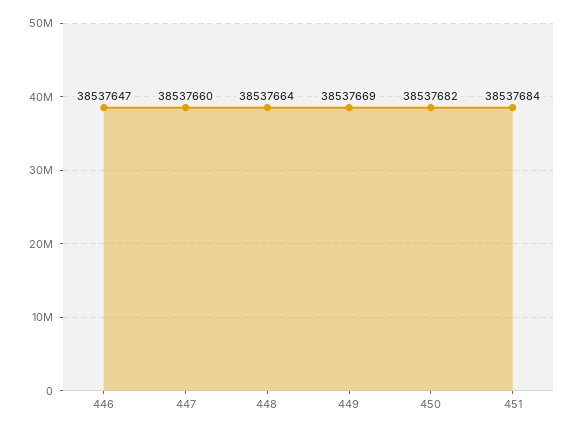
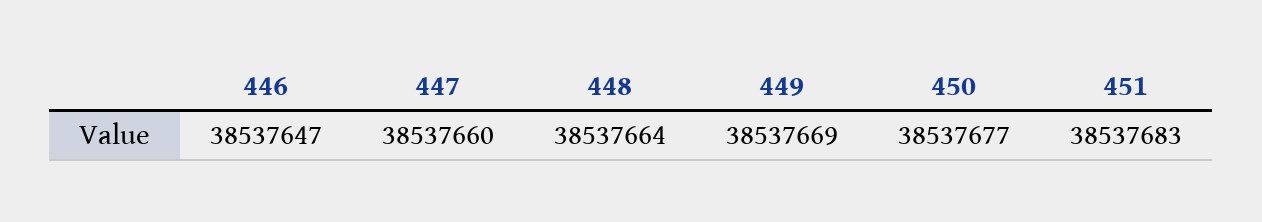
  {
    "446": 38537647,
    "447": 38537660,
    "448": 38537664,
    "449": 38537669,
-   "450": 38537682,
+   "450": 38537677,
-   "451": 38537684
+   "451": 38537683
  }

